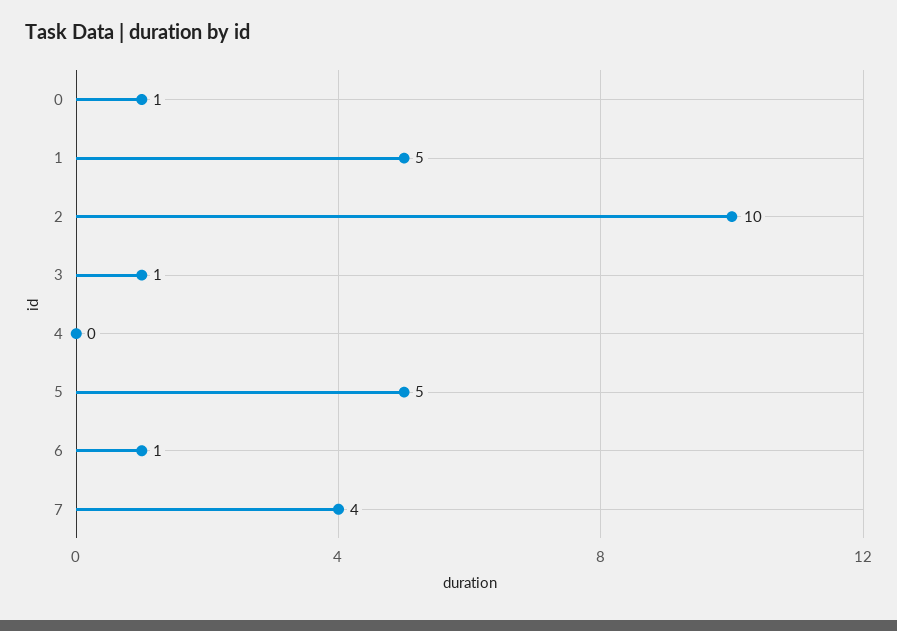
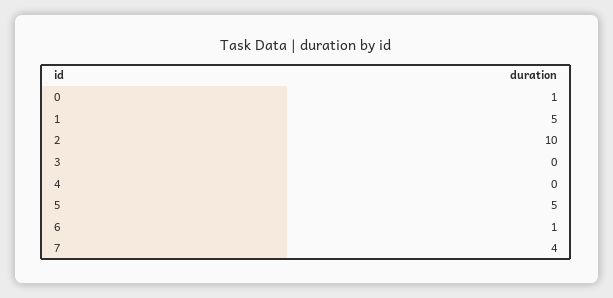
  {
    "0": 1,
    "1": 5,
    "2": 10,
-   "3": 1,
+   "3": 0,
    "4": 0,
    "5": 5,
    "6": 1,
    "7": 4
  }

